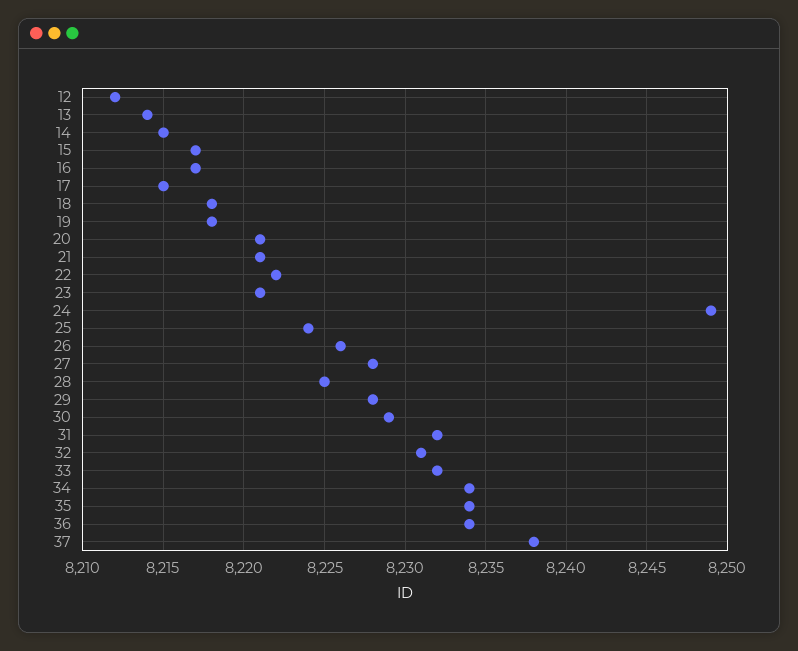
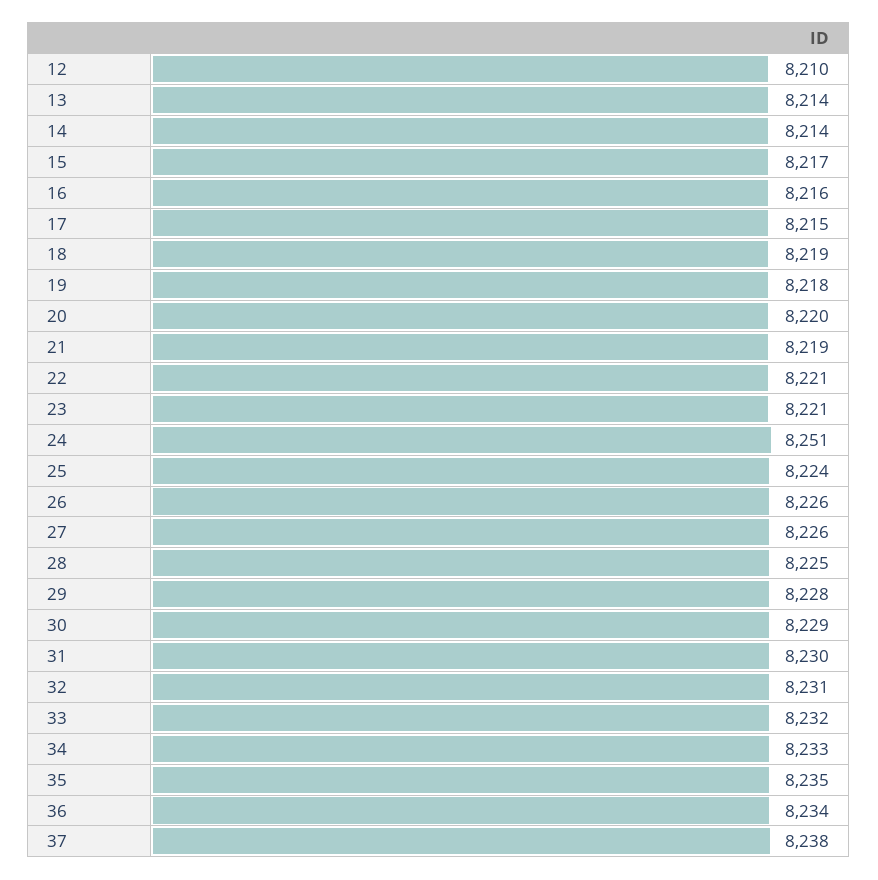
  {
-   "12": 8212,
+   "12": 8210,
    "13": 8214,
-   "14": 8215,
+   "14": 8214,
    "15": 8217,
-   "16": 8217,
+   "16": 8216,
    "17": 8215,
-   "18": 8218,
+   "18": 8219,
    "19": 8218,
-   "20": 8221,
+   "20": 8220,
-   "21": 8221,
+   "21": 8219,
-   "22": 8222,
+   "22": 8221,
    "23": 8221,
-   "24": 8249,
+   "24": 8251,
    "25": 8224,
    "26": 8226,
-   "27": 8228,
+   "27": 8226,
    "28": 8225,
    "29": 8228,
    "30": 8229,
-   "31": 8232,
+   "31": 8230,
    "32": 8231,
    "33": 8232,
-   "34": 8234,
+   "34": 8233,
-   "35": 8234,
+   "35": 8235,
    "36": 8234,
    "37": 8238
  }

